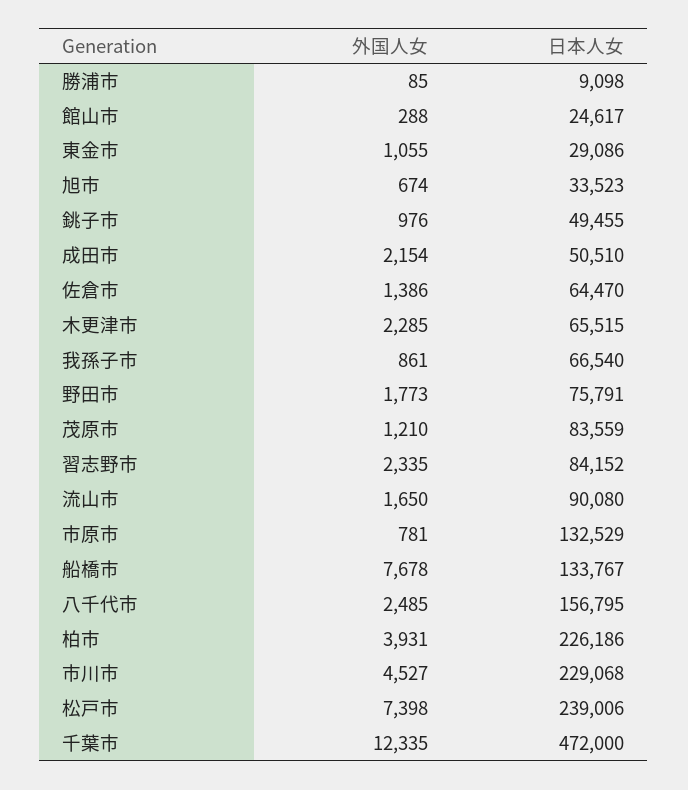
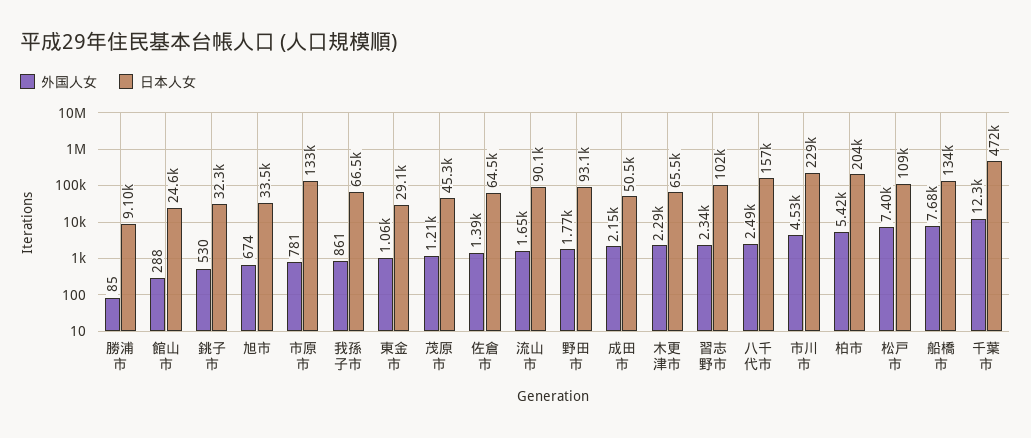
  {
    "外国人女": {
      "勝浦市": 85,
      "館山市": 288,
      "東金市": 1055,
      "旭市": 674,
-     "銚子市": 976,
+     "銚子市": 530,
      "成田市": 2154,
      "佐倉市": 1386,
      "木更津市": 2285,
      "我孫子市": 861,
      "野田市": 1773,
      "茂原市": 1210,
      "習志野市": 2335,
      "流山市": 1650,
      "市原市": 781,
      "船橋市": 7678,
      "八千代市": 2485,
-     "柏市": 3931,
+     "柏市": 5420,
      "市川市": 4527,
      "松戸市": 7398,
      "千葉市": 12335
    },
    "日本人女": {
      "勝浦市": 9098,
      "館山市": 24617,
      "東金市": 29086,
      "旭市": 33523,
-     "銚子市": 49455,
+     "銚子市": 32300,
      "成田市": 50510,
      "佐倉市": 64470,
      "木更津市": 65515,
      "我孫子市": 66540,
-     "野田市": 75791,
+     "野田市": 93100,
-     "茂原市": 83559,
+     "茂原市": 45300,
-     "習志野市": 84152,
+     "習志野市": 102000,
      "流山市": 90080,
      "市原市": 132529,
      "船橋市": 133767,
      "八千代市": 156795,
-     "柏市": 226186,
+     "柏市": 204000,
      "市川市": 229068,
-     "松戸市": 239006,
+     "松戸市": 109000,
      "千葉市": 472000
    }
  }

